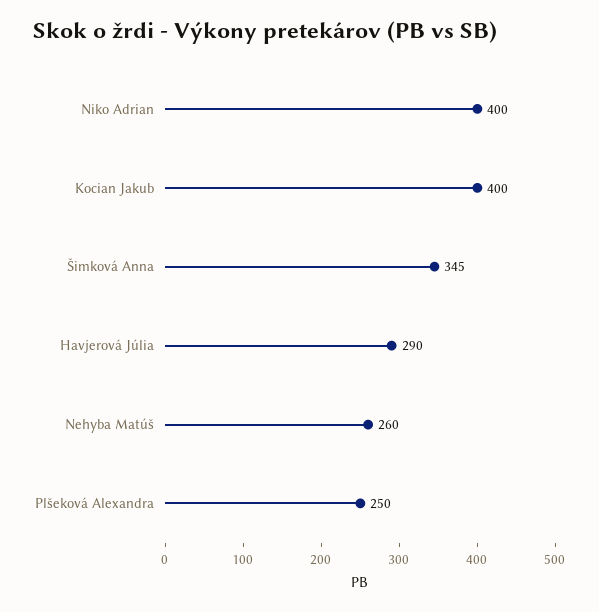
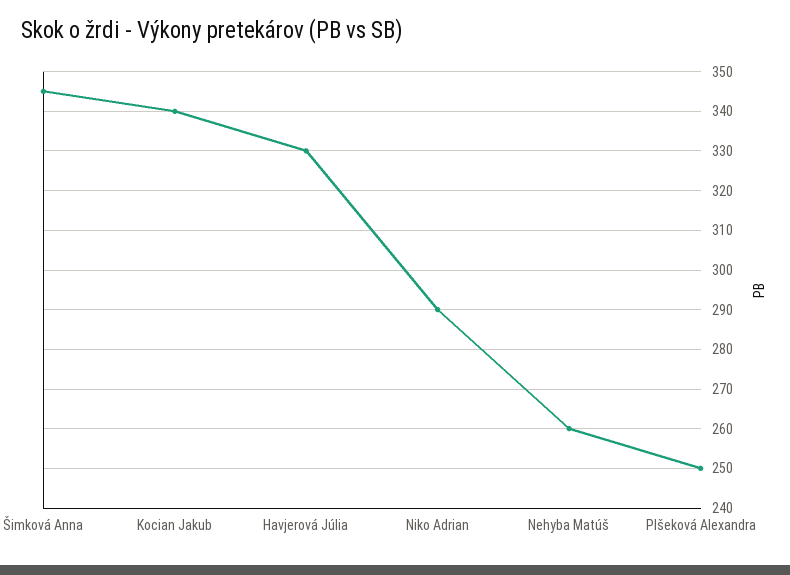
  {
-   "Niko Adrian": 400,
+   "Niko Adrian": 290,
-   "Kocian Jakub": 400,
+   "Kocian Jakub": 340,
    "Šimková Anna": 345,
-   "Havjerová Júlia": 290,
+   "Havjerová Júlia": 330,
    "Nehyba Matúš": 260,
    "Plšeková Alexandra": 250
  }

